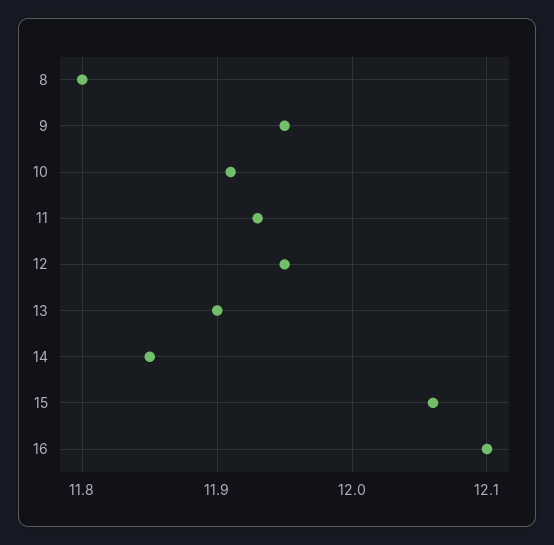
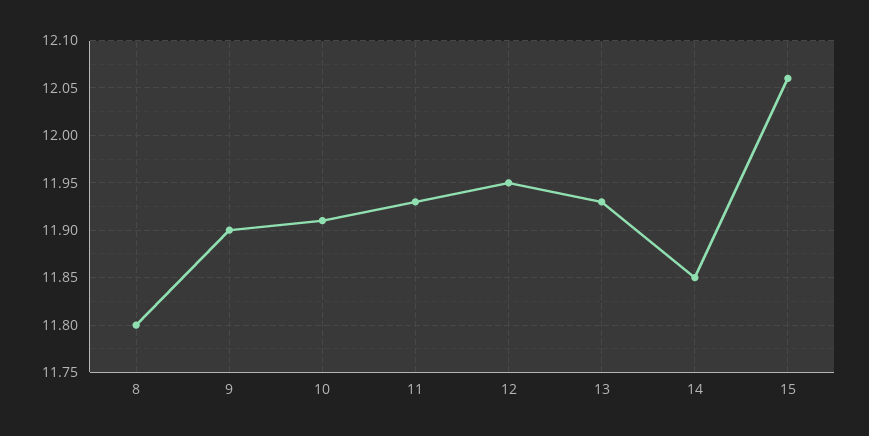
  {
    "8": 11.8,
-   "9": 11.95,
+   "9": 11.9,
    "10": 11.91,
    "11": 11.93,
    "12": 11.95,
-   "13": 11.9,
+   "13": 11.93,
    "14": 11.85,
-   "15": 12.06,
+   "15": 12.06
-   "16": 12.1
  }

